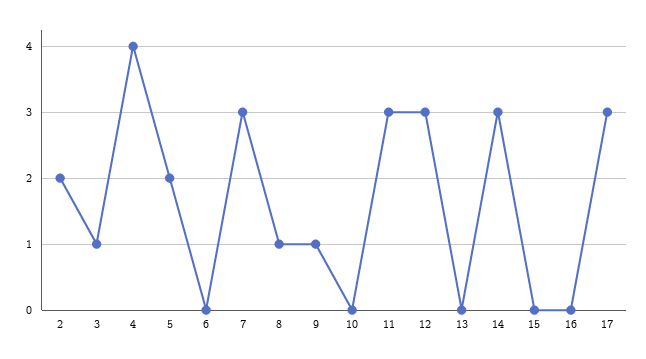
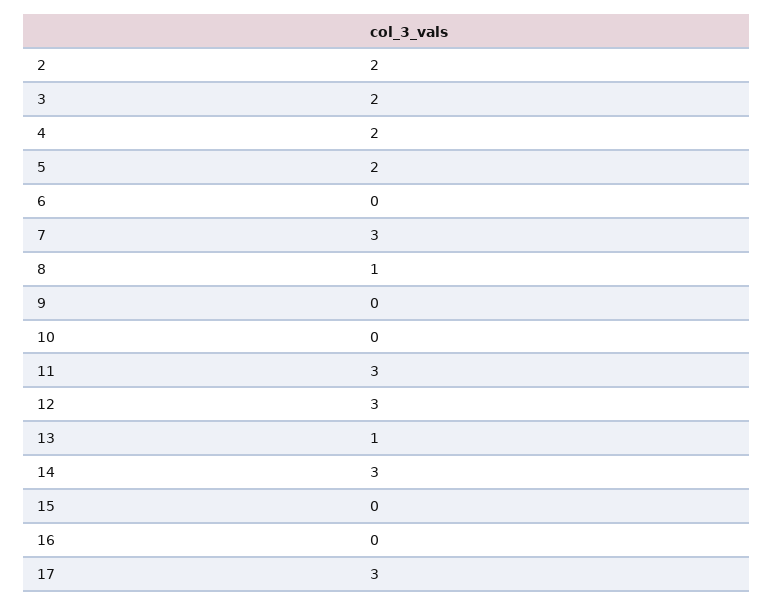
  {
    "2": 2,
-   "3": 1,
+   "3": 2,
-   "4": 4,
+   "4": 2,
    "5": 2,
    "6": 0,
    "7": 3,
    "8": 1,
-   "9": 1,
+   "9": 0,
    "10": 0,
    "11": 3,
    "12": 3,
-   "13": 0,
+   "13": 1,
    "14": 3,
    "15": 0,
    "16": 0,
    "17": 3
  }

